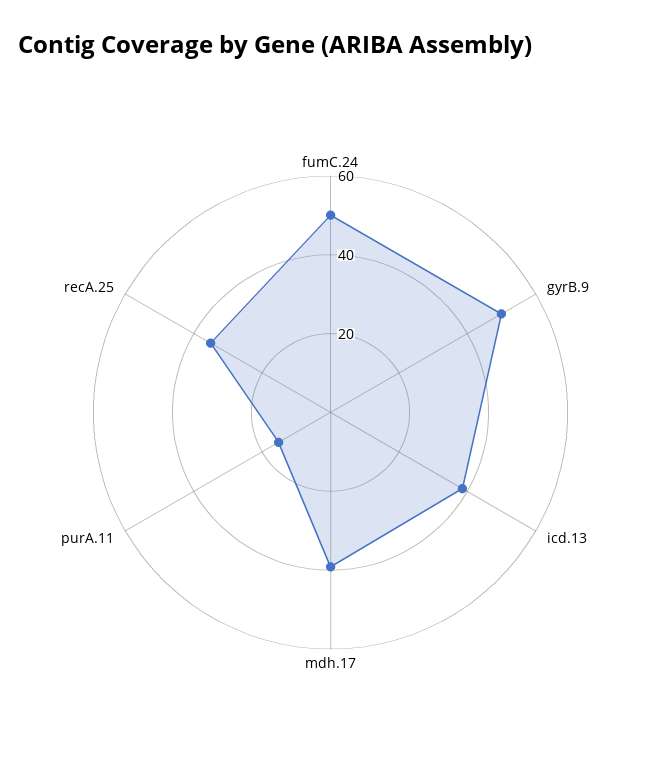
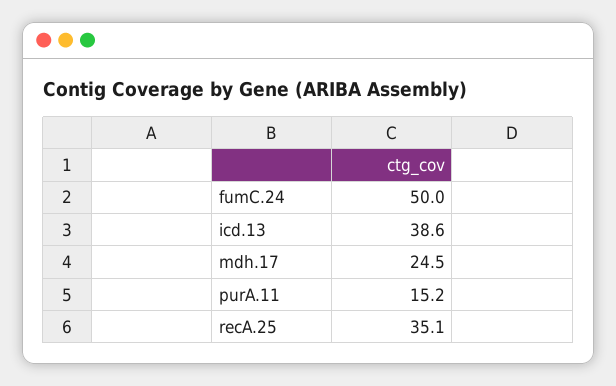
  {
    "fumC.24": 50,
-   "gyrB.9": 50,
    "icd.13": 38.6,
-   "mdh.17": 40,
+   "mdh.17": 24.5,
    "purA.11": 15.2,
    "recA.25": 35.1
  }

